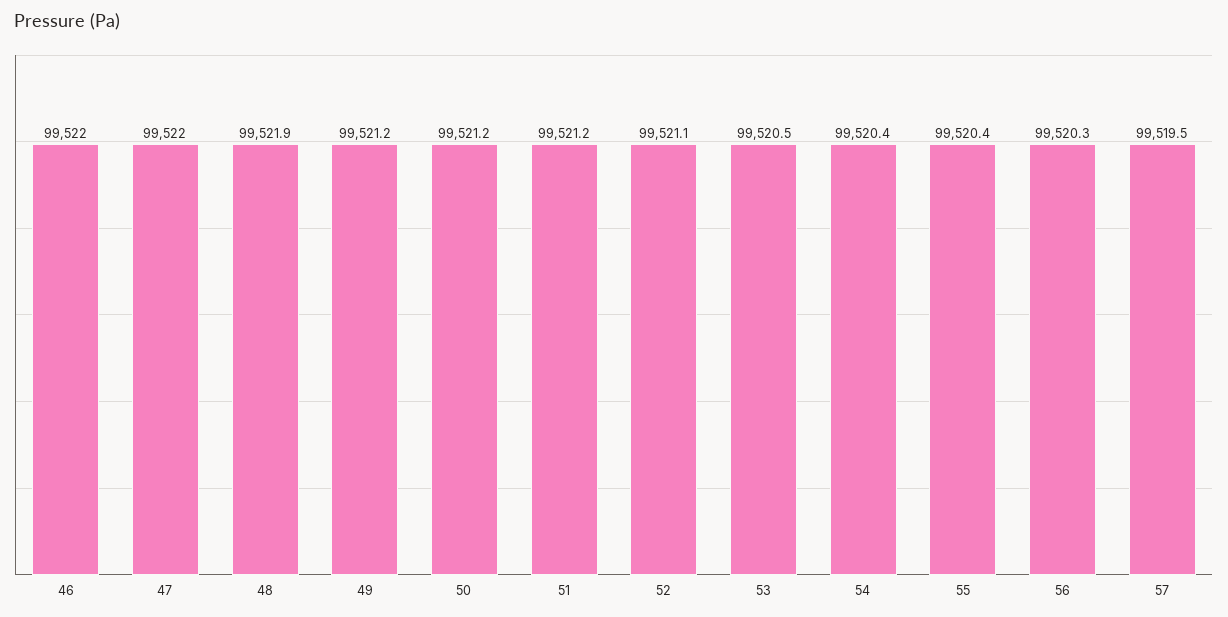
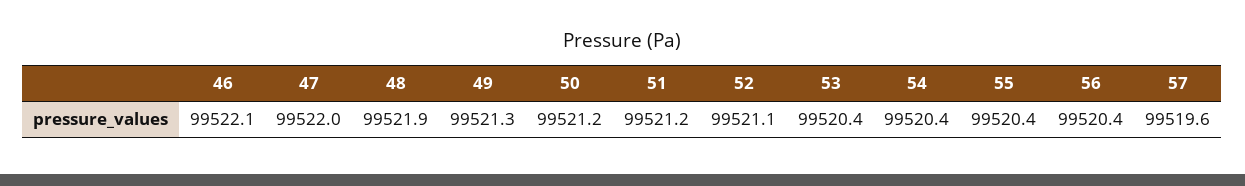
  {
-   "46": 99522,
+   "46": 99522.1,
    "47": 99522,
    "48": 99521.9,
-   "49": 99521.2,
+   "49": 99521.3,
    "50": 99521.2,
    "51": 99521.2,
    "52": 99521.1,
-   "53": 99520.5,
+   "53": 99520.4,
    "54": 99520.4,
    "55": 99520.4,
-   "56": 99520.3,
+   "56": 99520.4,
-   "57": 99519.5
+   "57": 99519.6
  }

